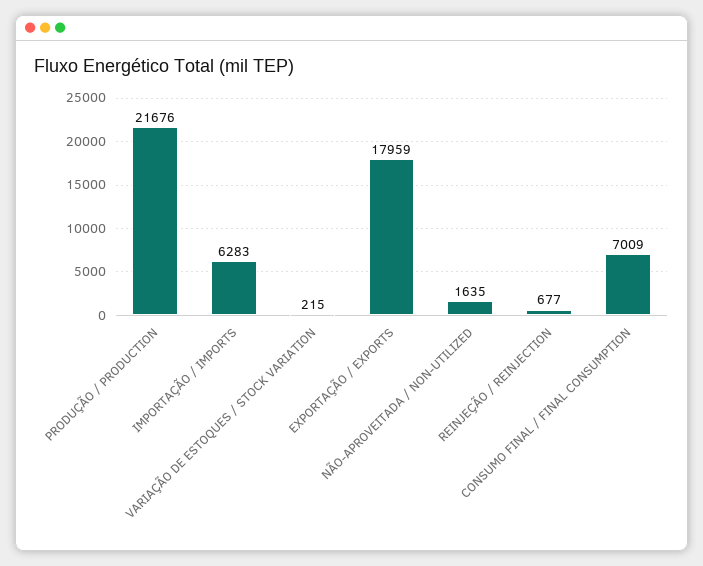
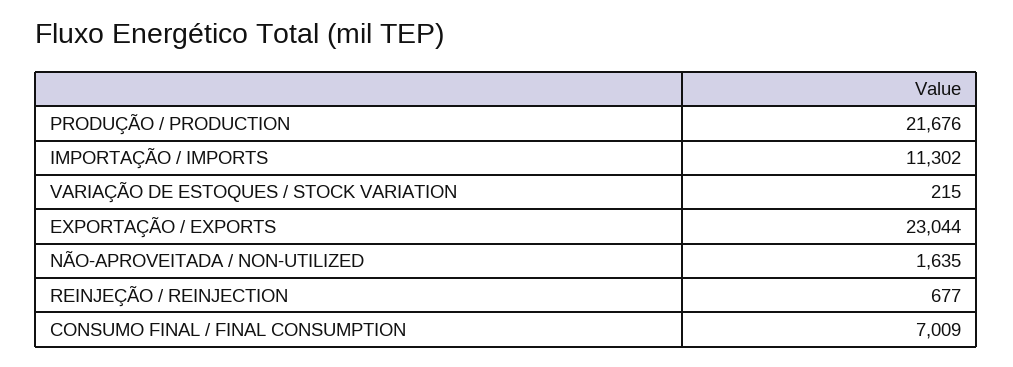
  {
    "PRODUÇÃO / PRODUCTION": 21676,
-   "IMPORTAÇÃO / IMPORTS": 6283,
+   "IMPORTAÇÃO / IMPORTS": 11302,
    "VARIAÇÃO DE ESTOQUES / STOCK VARIATION": 215,
-   "EXPORTAÇÃO / EXPORTS": 17959,
+   "EXPORTAÇÃO / EXPORTS": 23044,
    "NÃO-APROVEITADA / NON-UTILIZED": 1635,
    "REINJEÇÃO / REINJECTION": 677,
    "CONSUMO FINAL / FINAL CONSUMPTION": 7009
  }

